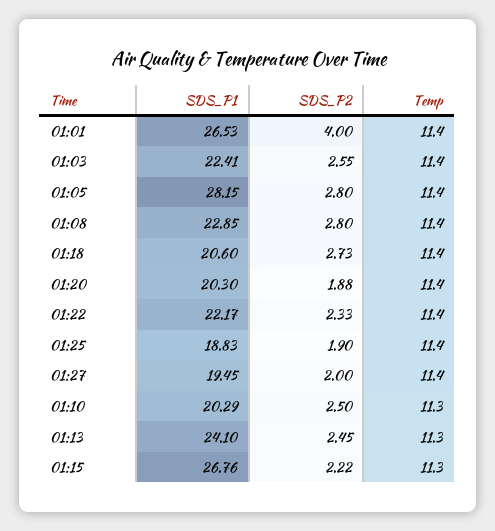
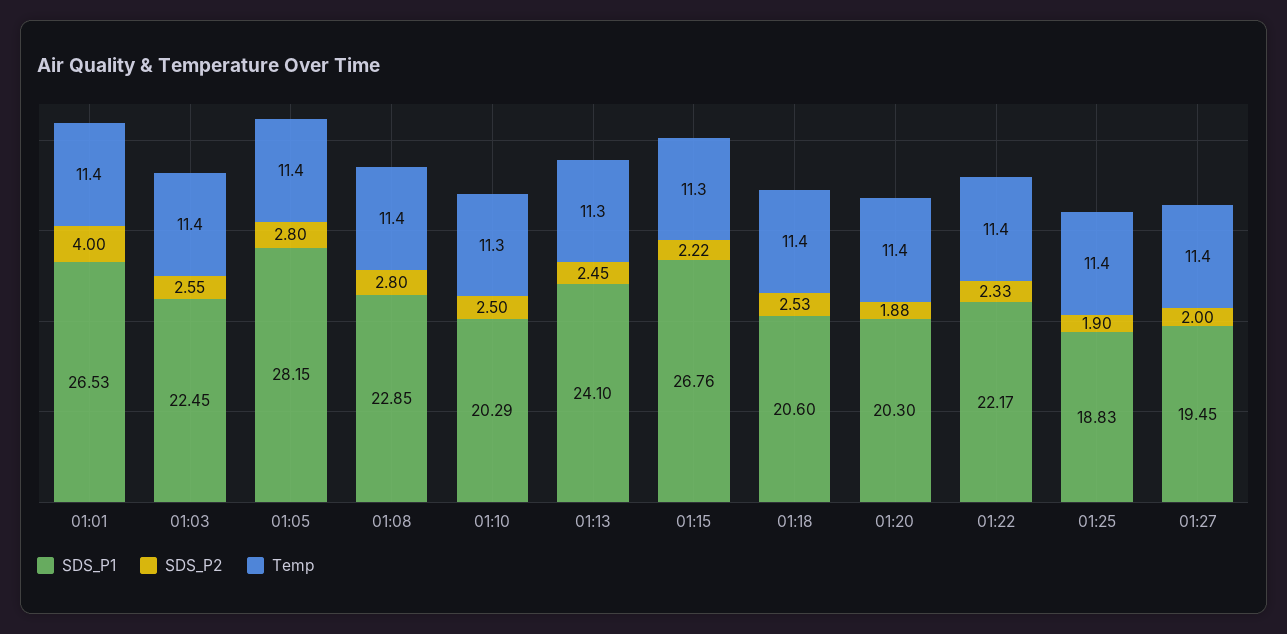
  {
    "SDS_P1": {
      "01:01": 26.53,
-     "01:03": 22.41,
+     "01:03": 22.45,
      "01:05": 28.15,
      "01:08": 22.85,
      "01:18": 20.6,
      "01:20": 20.3,
      "01:22": 22.17,
      "01:25": 18.83,
      "01:27": 19.45,
      "01:10": 20.29,
      "01:13": 24.1,
      "01:15": 26.76
    },
    "SDS_P2": {
      "01:01": 4,
      "01:03": 2.55,
      "01:05": 2.8,
      "01:08": 2.8,
-     "01:18": 2.73,
+     "01:18": 2.53,
      "01:20": 1.88,
      "01:22": 2.33,
      "01:25": 1.9,
      "01:27": 2,
      "01:10": 2.5,
      "01:13": 2.45,
      "01:15": 2.22
    },
    "Temp": {
      "01:01": 11.4,
      "01:03": 11.4,
      "01:05": 11.4,
      "01:08": 11.4,
      "01:18": 11.4,
      "01:20": 11.4,
      "01:22": 11.4,
      "01:25": 11.4,
      "01:27": 11.4,
      "01:10": 11.3,
      "01:13": 11.3,
      "01:15": 11.3
    }
  }

